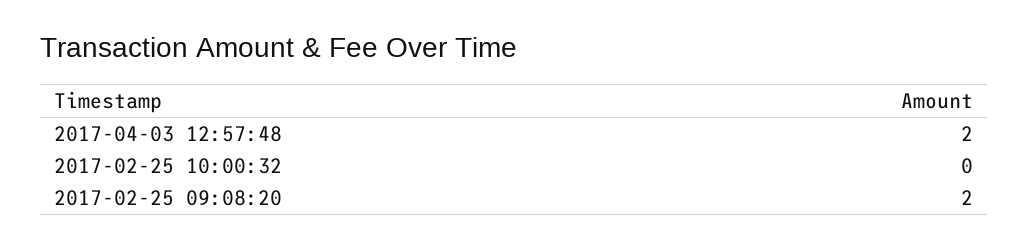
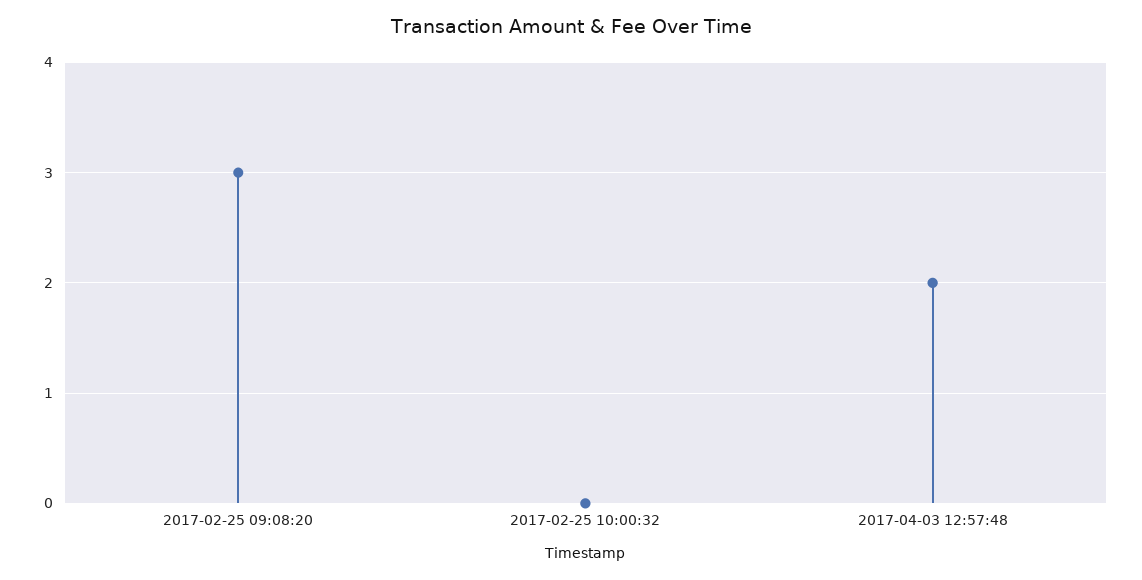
  {
    "2017-04-03 12:57:48": 2,
    "2017-02-25 10:00:32": 0,
-   "2017-02-25 09:08:20": 2
+   "2017-02-25 09:08:20": 3
  }

